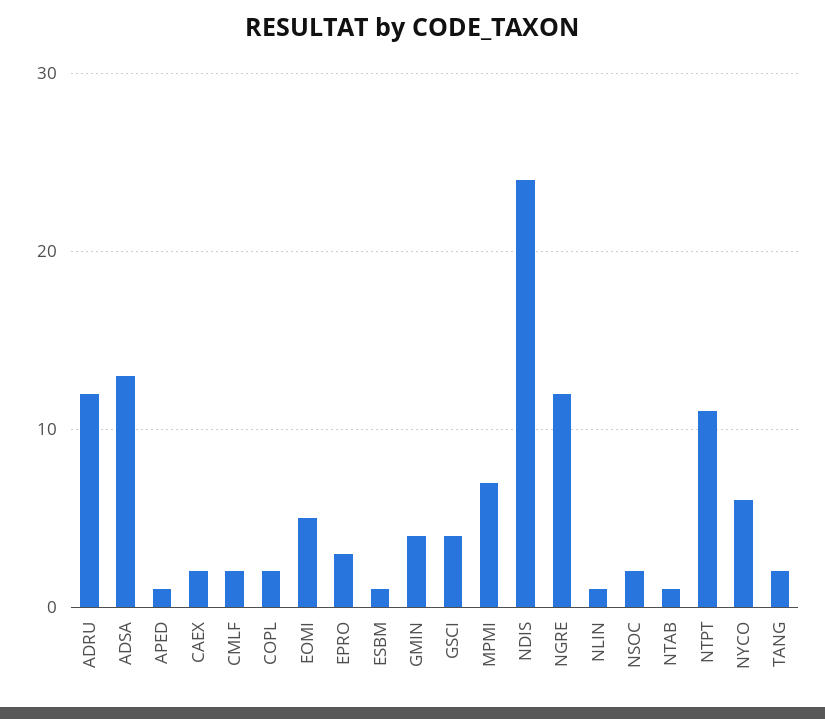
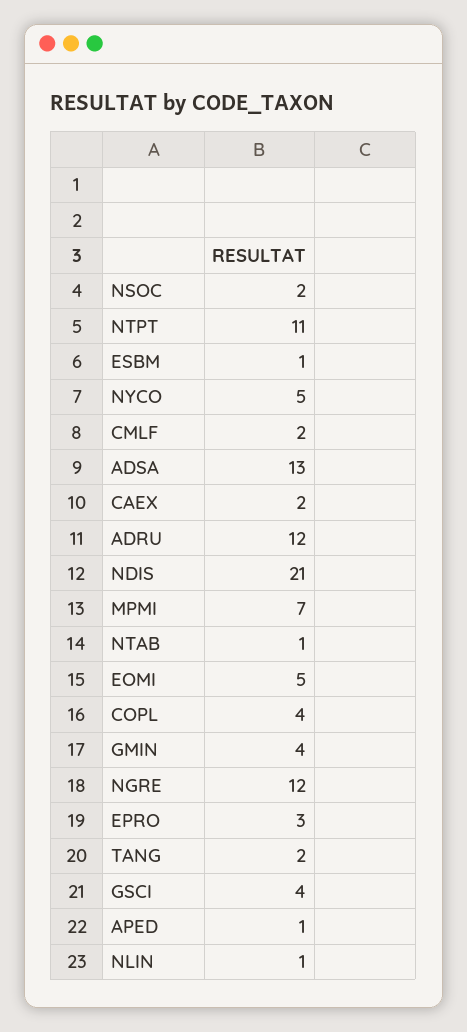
  {
    "ADRU": 12,
    "ADSA": 13,
    "APED": 1,
    "CAEX": 2,
    "CMLF": 2,
-   "COPL": 2,
+   "COPL": 4,
    "EOMI": 5,
    "EPRO": 3,
    "ESBM": 1,
    "GMIN": 4,
    "GSCI": 4,
    "MPMI": 7,
-   "NDIS": 24,
+   "NDIS": 21,
    "NGRE": 12,
    "NLIN": 1,
    "NSOC": 2,
    "NTAB": 1,
    "NTPT": 11,
-   "NYCO": 6,
+   "NYCO": 5,
    "TANG": 2
  }

